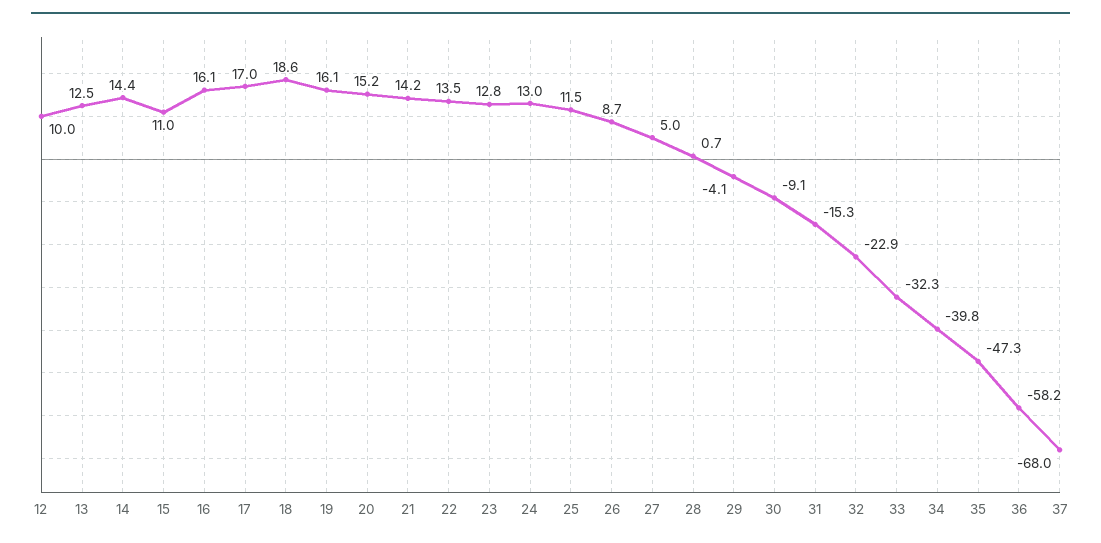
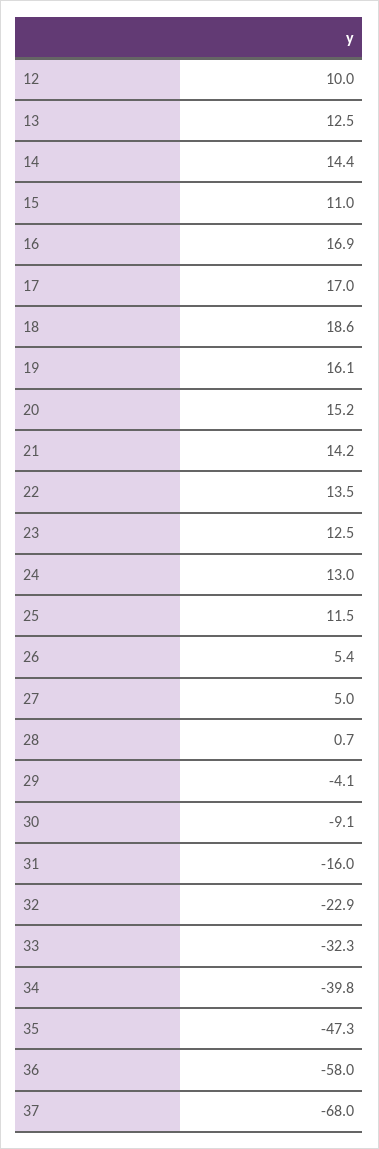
  {
    "12": 10,
    "13": 12.5,
    "14": 14.4,
    "15": 11,
-   "16": 16.1,
+   "16": 16.9,
    "17": 17,
    "18": 18.6,
    "19": 16.1,
    "20": 15.2,
    "21": 14.2,
    "22": 13.5,
-   "23": 12.8,
+   "23": 12.5,
    "24": 13,
    "25": 11.5,
-   "26": 8.7,
+   "26": 5.4,
    "27": 5,
    "28": 0.7,
    "29": -4.1,
    "30": -9.1,
-   "31": -15.3,
+   "31": -16,
    "32": -22.9,
    "33": -32.3,
    "34": -39.8,
    "35": -47.3,
-   "36": -58.2,
+   "36": -58,
    "37": -68
  }

